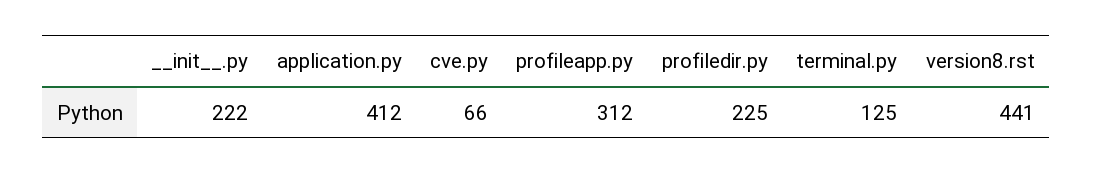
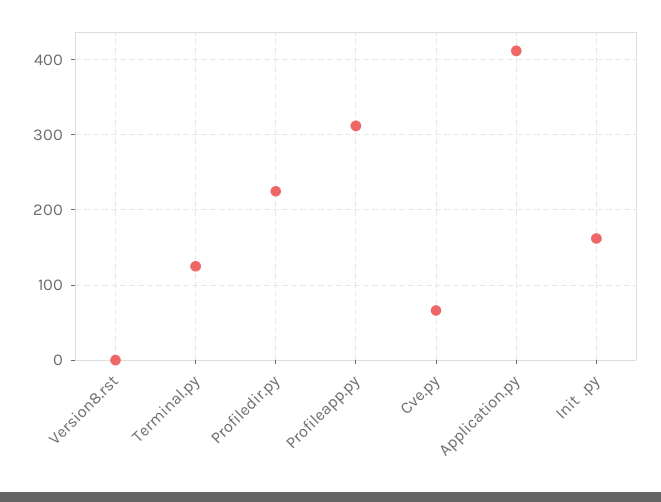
  {
-   "__init__.py": 222,
+   "__init__.py": 160,
    "application.py": 412,
    "cve.py": 66,
    "profileapp.py": 312,
    "profiledir.py": 225,
    "terminal.py": 125,
-   "version8.rst": 441
+   "version8.rst": 0
  }

